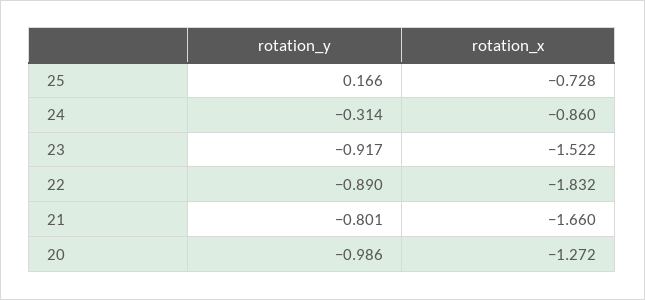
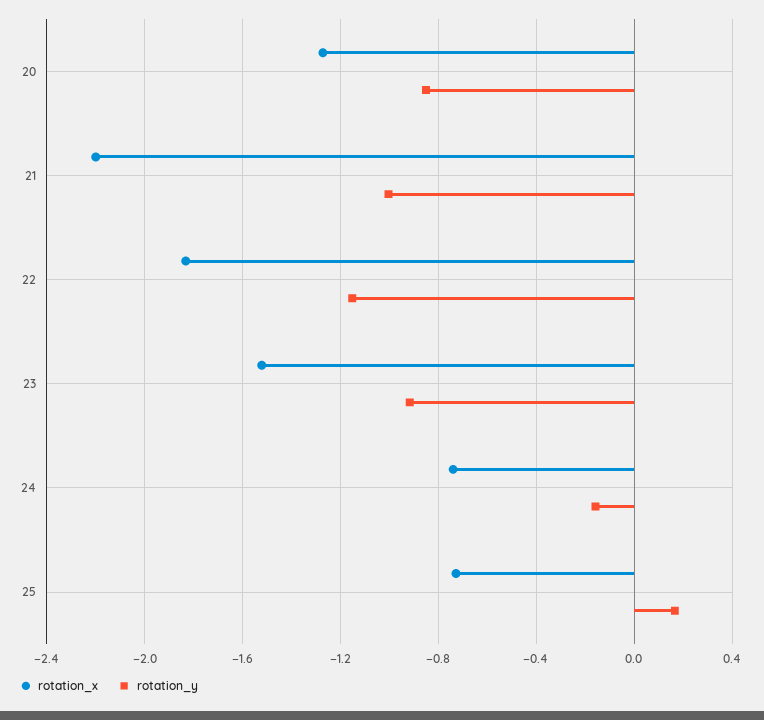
  {
    "rotation_y": {
      "25": 0.166,
-     "24": -0.314,
+     "24": -0.15,
      "23": -0.917,
-     "22": -0.89,
+     "22": -1.15,
-     "21": -0.801,
+     "21": -1,
-     "20": -0.986
+     "20": -0.85
    },
    "rotation_x": {
      "25": -0.728,
-     "24": -0.86,
+     "24": -0.75,
      "23": -1.522,
      "22": -1.832,
-     "21": -1.66,
+     "21": -2.2,
      "20": -1.272
    }
  }

